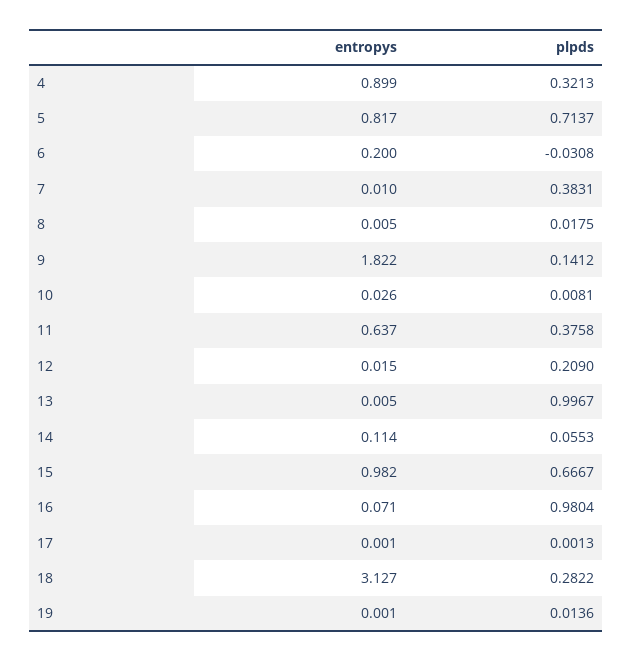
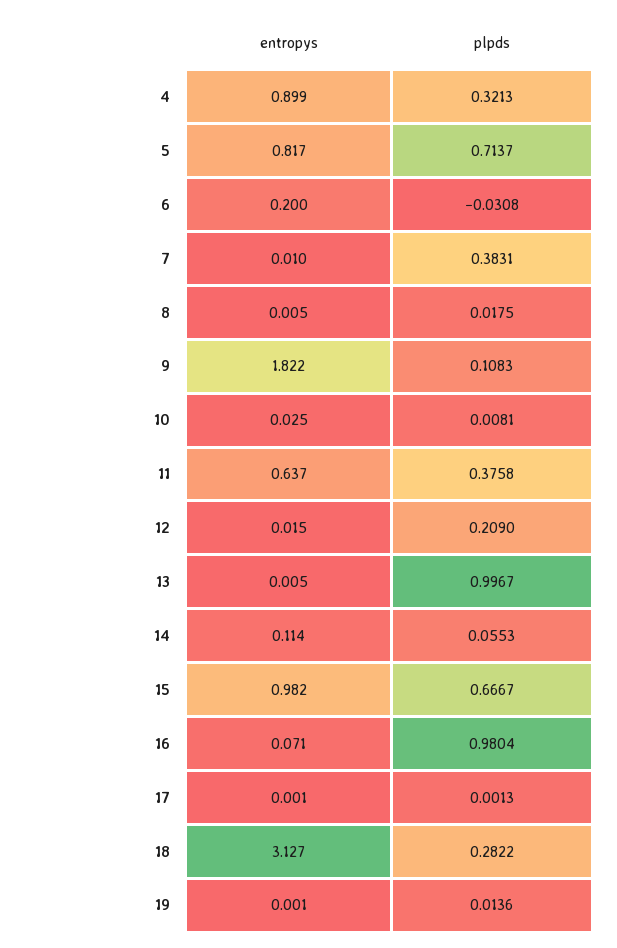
  {
    "entropys": {
      "4": 0.899,
      "5": 0.817,
      "6": 0.2,
      "7": 0.01,
      "8": 0.005,
      "9": 1.822,
-     "10": 0.026,
+     "10": 0.025,
      "11": 0.637,
      "12": 0.015,
      "13": 0.005,
      "14": 0.114,
      "15": 0.982,
      "16": 0.071,
      "17": 0.001,
      "18": 3.127,
      "19": 0.001
    },
    "plpds": {
      "4": 0.3213,
      "5": 0.7137,
      "6": -0.0308,
      "7": 0.3831,
      "8": 0.0175,
-     "9": 0.1412,
+     "9": 0.1083,
      "10": 0.0081,
      "11": 0.3758,
      "12": 0.209,
      "13": 0.9967,
      "14": 0.0553,
      "15": 0.6667,
      "16": 0.9804,
      "17": 0.0013,
      "18": 0.2822,
      "19": 0.0136
    }
  }

